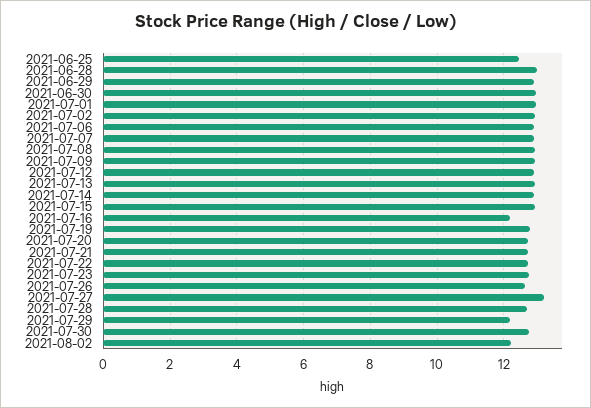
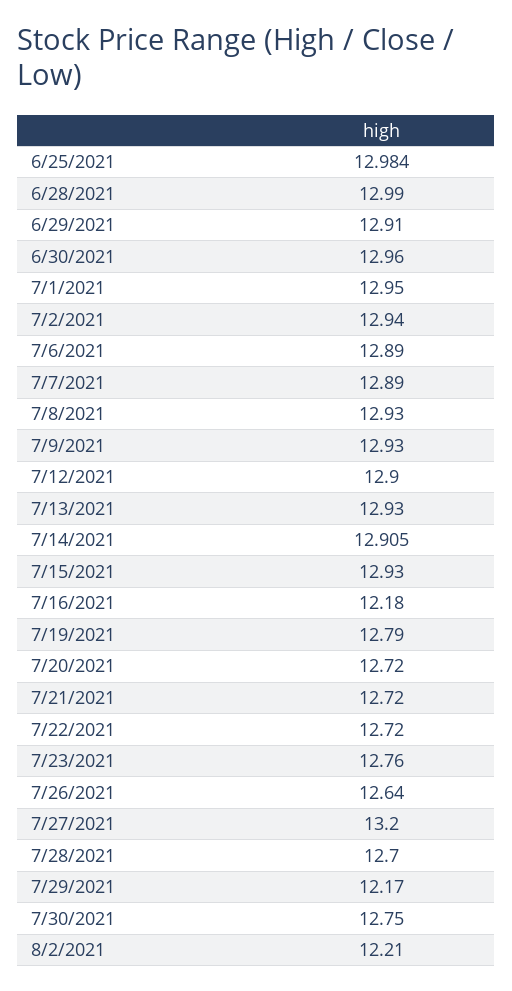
  {
-   "2021-06-25": 12.4,
+   "2021-06-25": 12.984,
    "2021-06-28": 12.99,
    "2021-06-29": 12.91,
    "2021-06-30": 12.96,
    "2021-07-01": 12.95,
    "2021-07-02": 12.94,
    "2021-07-06": 12.89,
    "2021-07-07": 12.89,
    "2021-07-08": 12.93,
    "2021-07-09": 12.93,
    "2021-07-12": 12.9,
    "2021-07-13": 12.93,
    "2021-07-14": 12.905,
    "2021-07-15": 12.93,
    "2021-07-16": 12.18,
    "2021-07-19": 12.79,
    "2021-07-20": 12.72,
    "2021-07-21": 12.72,
    "2021-07-22": 12.72,
    "2021-07-23": 12.76,
    "2021-07-26": 12.64,
    "2021-07-27": 13.2,
    "2021-07-28": 12.7,
    "2021-07-29": 12.17,
    "2021-07-30": 12.75,
    "2021-08-02": 12.21
  }

